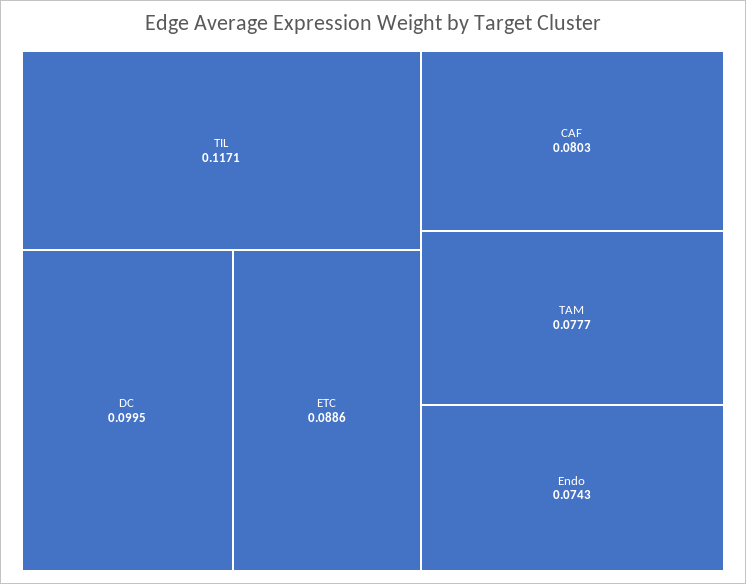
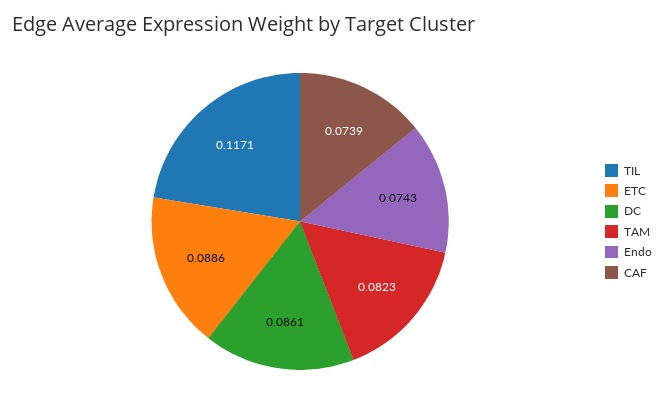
  {
    "TIL": 0.1171,
-   "DC": 0.0995,
+   "DC": 0.0861,
    "ETC": 0.0886,
-   "CAF": 0.0803,
+   "CAF": 0.0739,
-   "TAM": 0.0777,
+   "TAM": 0.0823,
    "Endo": 0.0743
  }

